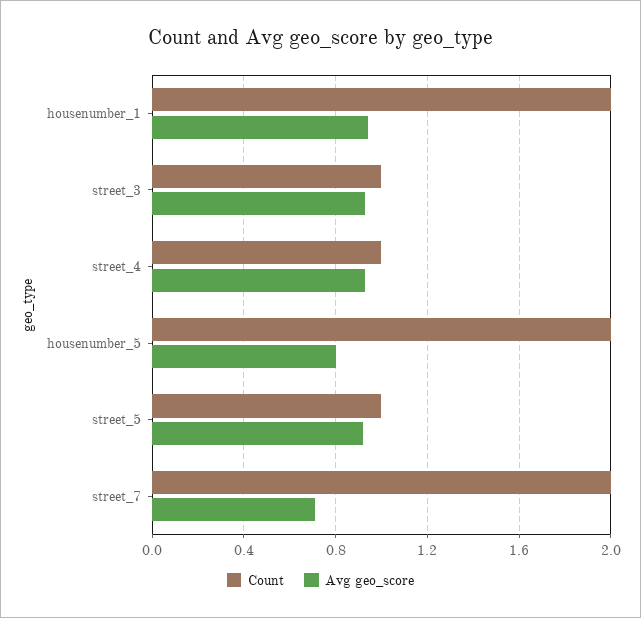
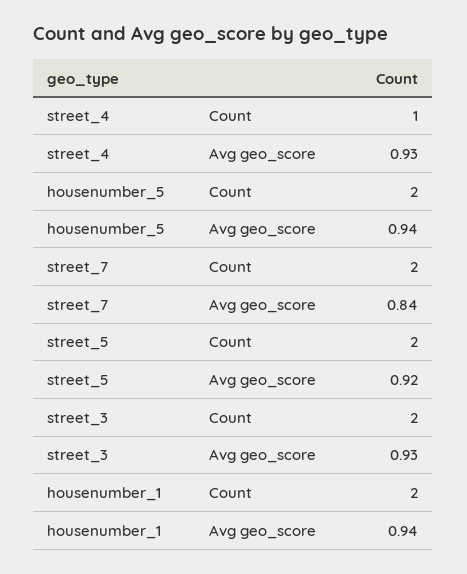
  {
    "Count": {
      "housenumber_1": 2,
-     "street_3": 1,
+     "street_3": 2,
      "street_4": 1,
      "housenumber_5": 2,
-     "street_5": 1,
+     "street_5": 2,
      "street_7": 2
    },
    "Avg geo_score": {
      "housenumber_1": 0.94,
      "street_3": 0.93,
      "street_4": 0.93,
-     "housenumber_5": 0.8,
+     "housenumber_5": 0.94,
      "street_5": 0.92,
-     "street_7": 0.7
+     "street_7": 0.84
    }
  }

